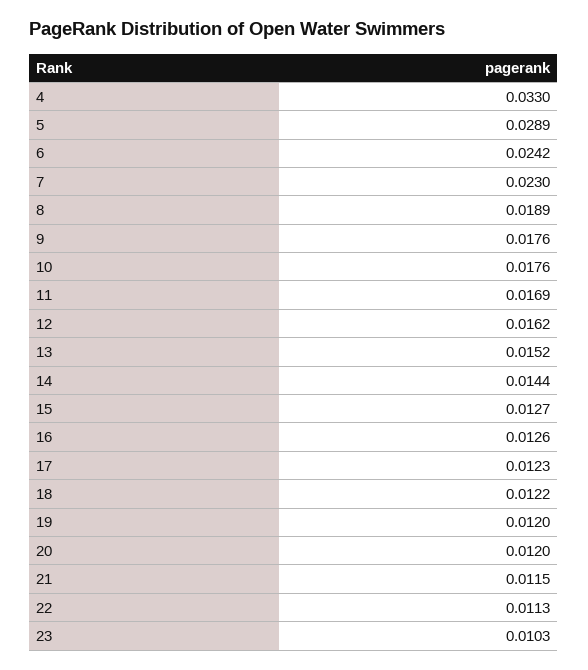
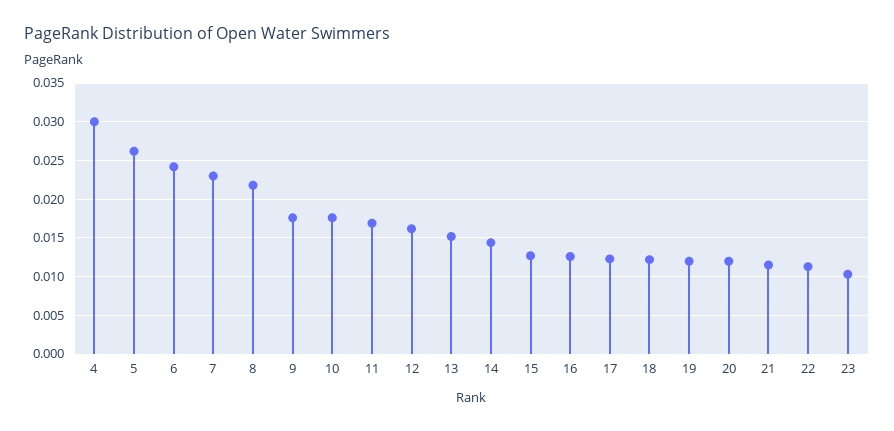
  {
-   "4": 0.033,
+   "4": 0.03,
-   "5": 0.0289,
+   "5": 0.026,
    "6": 0.0242,
    "7": 0.023,
-   "8": 0.0189,
+   "8": 0.022,
    "9": 0.0176,
    "10": 0.0176,
    "11": 0.0169,
    "12": 0.0162,
    "13": 0.0152,
    "14": 0.0144,
    "15": 0.0127,
    "16": 0.0126,
    "17": 0.0123,
    "18": 0.0122,
    "19": 0.012,
    "20": 0.012,
    "21": 0.0115,
    "22": 0.0113,
    "23": 0.0103
  }

